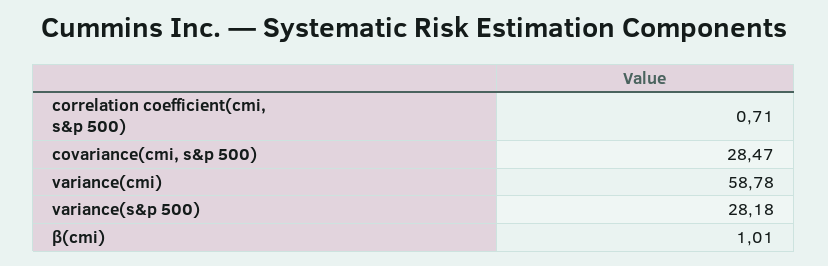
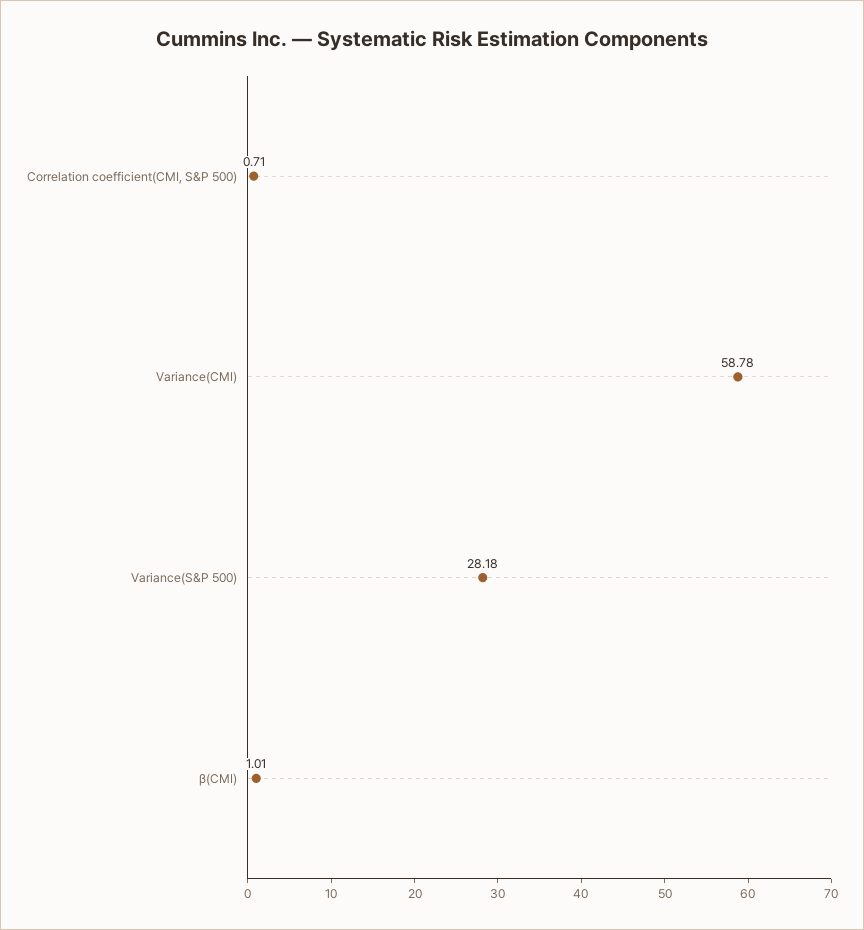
  {
    "correlation coefficient(cmi, s&p 500)": 0.71,
-   "covariance(cmi, s&p 500)": 28.47,
    "variance(cmi)": 58.78,
    "variance(s&p 500)": 28.18,
    "β(cmi)": 1.01
  }

